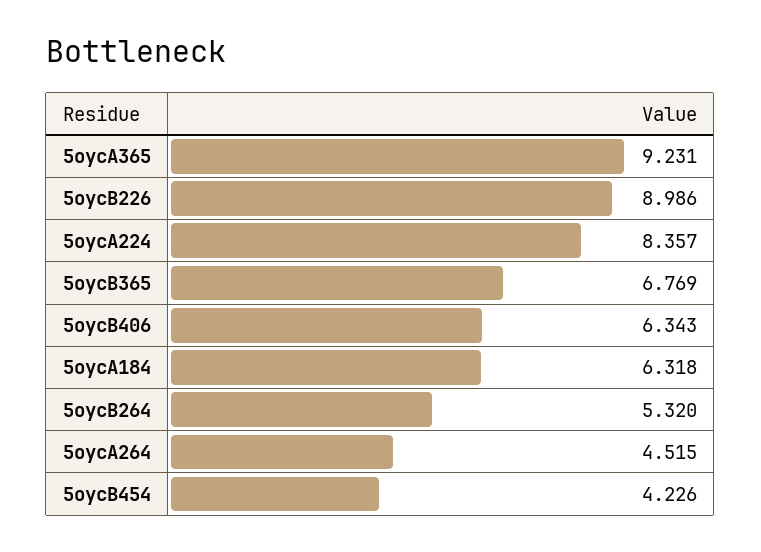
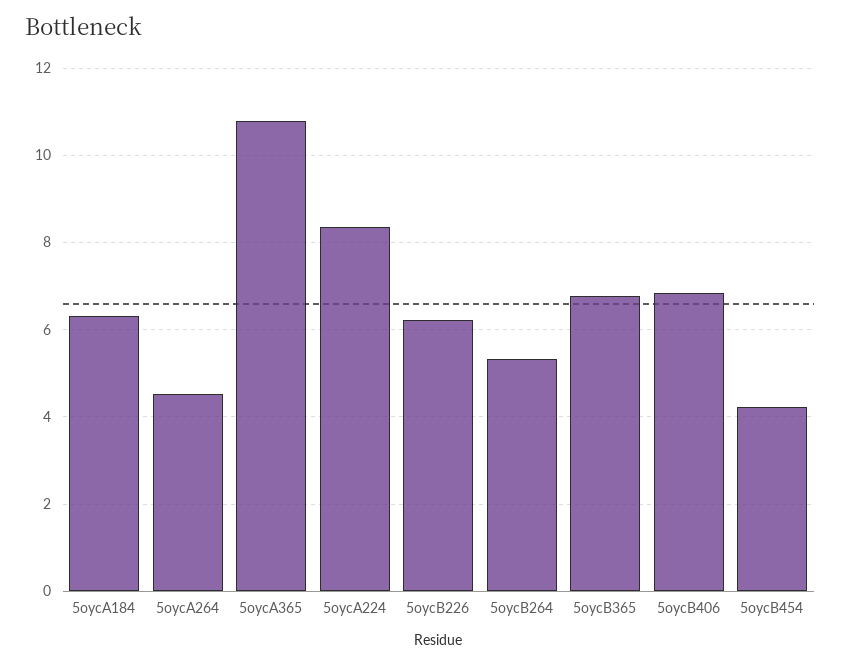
  {
-   "5oycA365": 9.231,
+   "5oycA365": 10.8,
-   "5oycB226": 8.986,
+   "5oycB226": 6.2,
    "5oycA224": 8.357,
    "5oycB365": 6.769,
-   "5oycB406": 6.343,
+   "5oycB406": 6.8,
    "5oycA184": 6.318,
    "5oycB264": 5.32,
    "5oycA264": 4.515,
    "5oycB454": 4.226
  }

